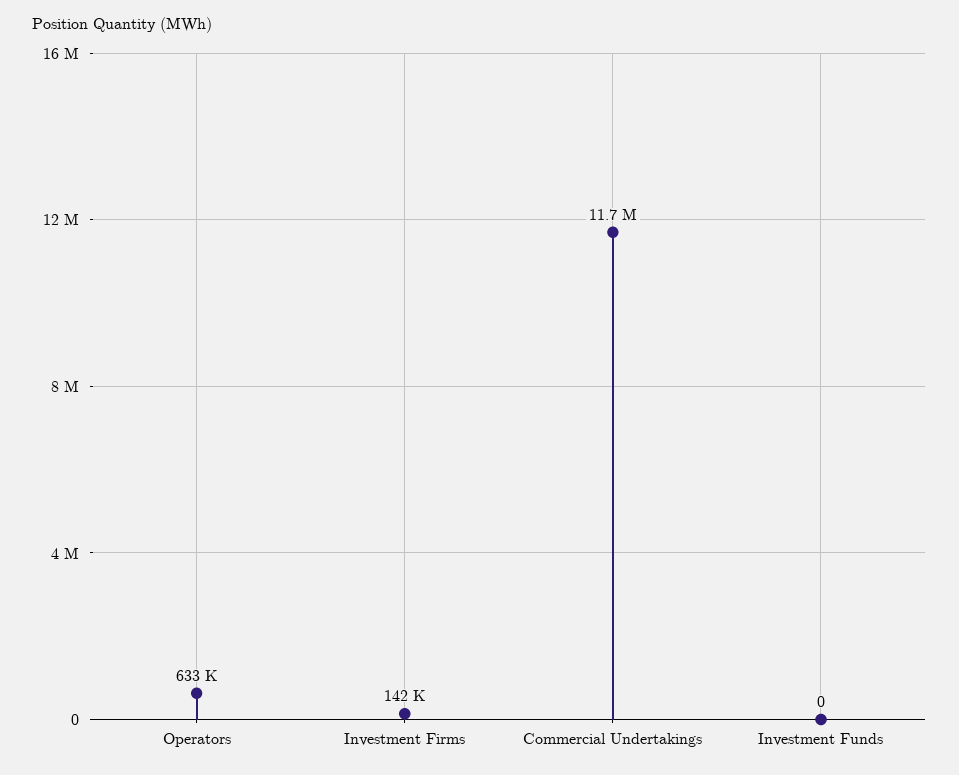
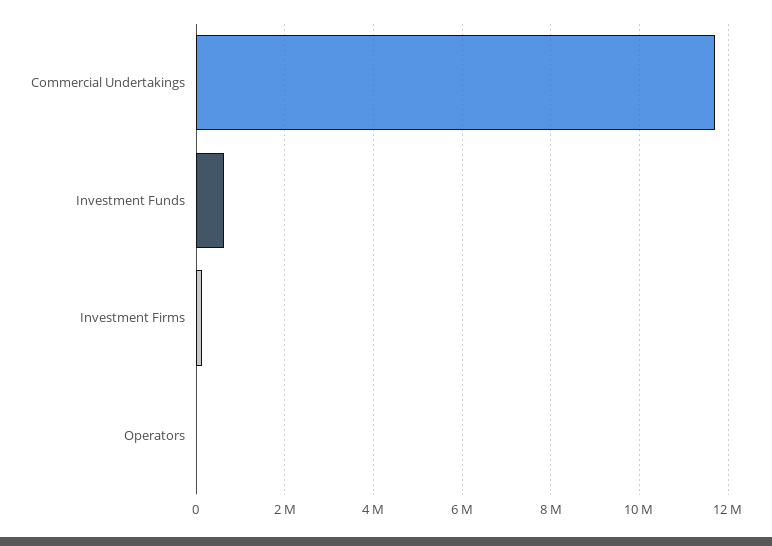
  {
-   "Operators": 633000,
+   "Operators": 0,
    "Investment Firms": 142000,
    "Commercial Undertakings": 11700000,
-   "Investment Funds": 0
+   "Investment Funds": 600000
  }

